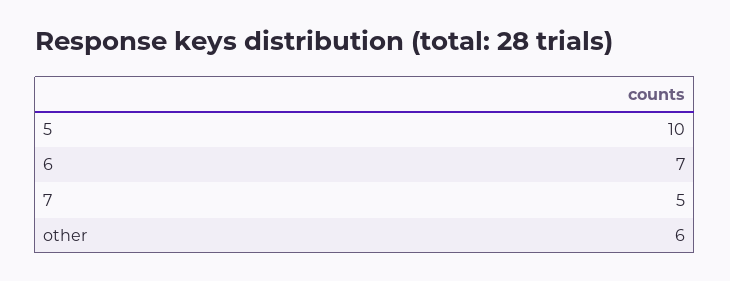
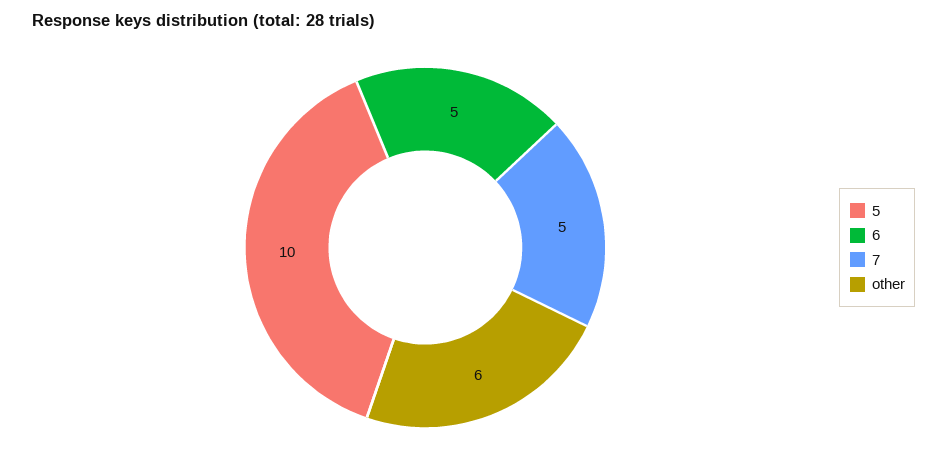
  {
    "5": 10,
-   "6": 7,
+   "6": 5,
    "7": 5,
    "other": 6
  }

